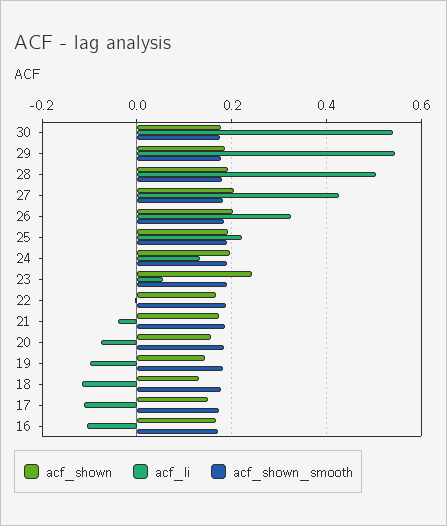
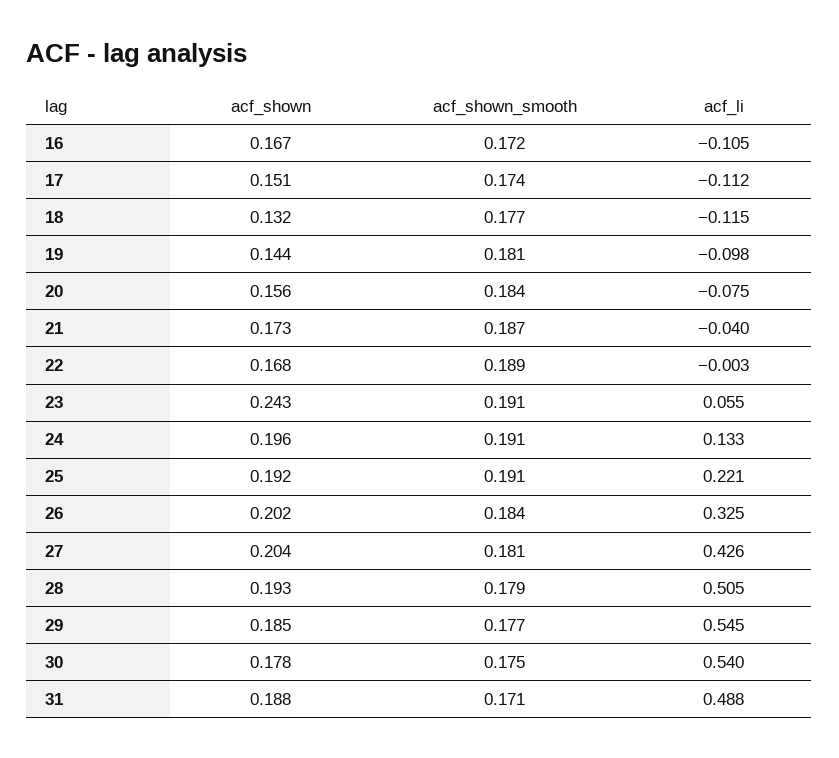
  {
    "acf_shown": {
      "30": 0.178,
      "29": 0.185,
      "28": 0.193,
      "27": 0.204,
      "26": 0.202,
      "25": 0.192,
      "24": 0.196,
      "23": 0.243,
      "22": 0.168,
      "21": 0.173,
      "20": 0.156,
      "19": 0.144,
      "18": 0.132,
      "17": 0.151,
-     "16": 0.167
+     "16": 0.167,
+     "31": 0.188
    },
    "acf_li": {
      "30": 0.54,
      "29": 0.545,
      "28": 0.505,
      "27": 0.426,
      "26": 0.325,
      "25": 0.221,
      "24": 0.133,
      "23": 0.055,
      "22": -0.003,
      "21": -0.04,
      "20": -0.075,
      "19": -0.098,
      "18": -0.115,
      "17": -0.112,
-     "16": -0.105
+     "16": -0.105,
+     "31": 0.488
    },
    "acf_shown_smooth": {
      "30": 0.175,
      "29": 0.177,
      "28": 0.179,
      "27": 0.181,
      "26": 0.184,
      "25": 0.191,
      "24": 0.191,
      "23": 0.191,
      "22": 0.189,
      "21": 0.187,
      "20": 0.184,
      "19": 0.181,
      "18": 0.177,
      "17": 0.174,
-     "16": 0.172
+     "16": 0.172,
+     "31": 0.171
    }
  }

